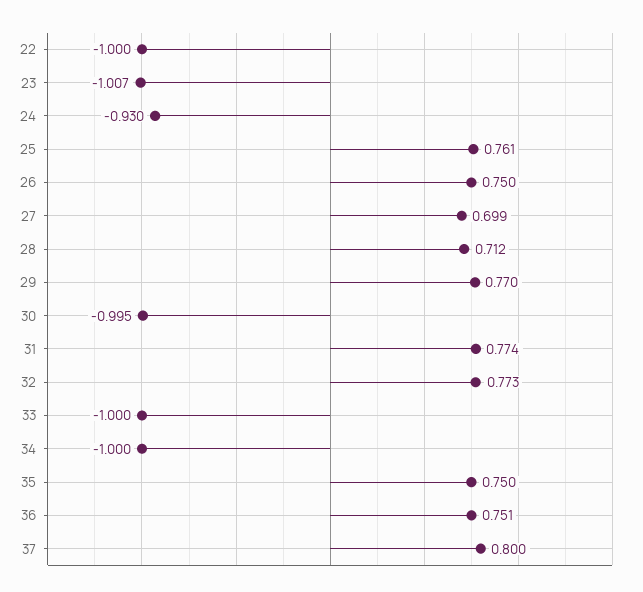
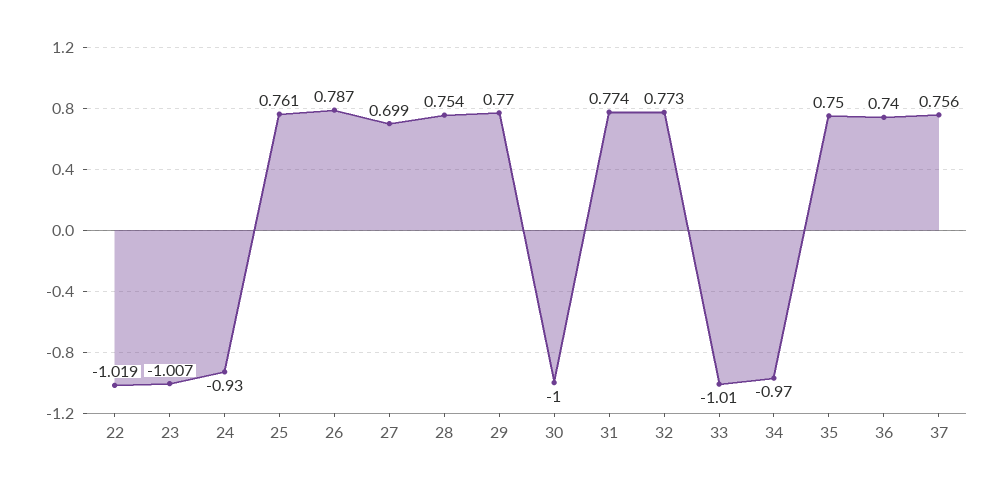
  {
-   "22": -1,
+   "22": -1.019,
    "23": -1.007,
    "24": -0.93,
    "25": 0.761,
-   "26": 0.75,
+   "26": 0.787,
    "27": 0.699,
-   "28": 0.712,
+   "28": 0.754,
    "29": 0.77,
-   "30": -0.995,
+   "30": -1,
    "31": 0.774,
    "32": 0.773,
-   "33": -1,
+   "33": -1.01,
-   "34": -1,
+   "34": -0.97,
    "35": 0.75,
-   "36": 0.751,
+   "36": 0.74,
-   "37": 0.8
+   "37": 0.756
  }

